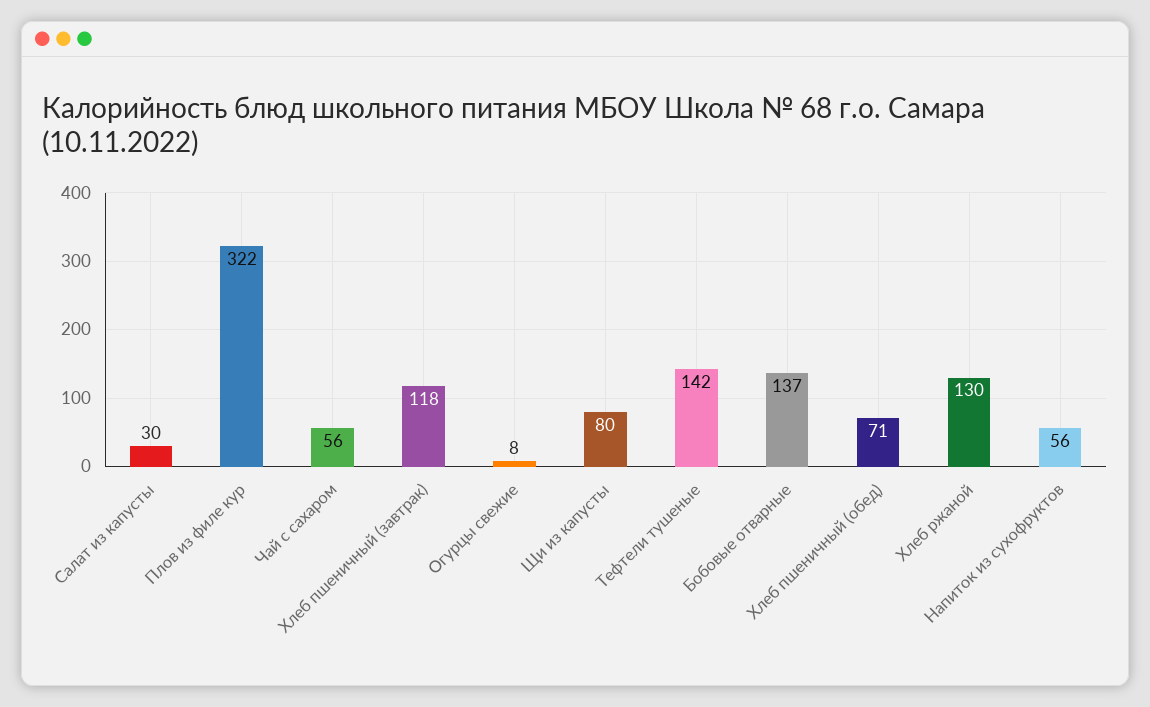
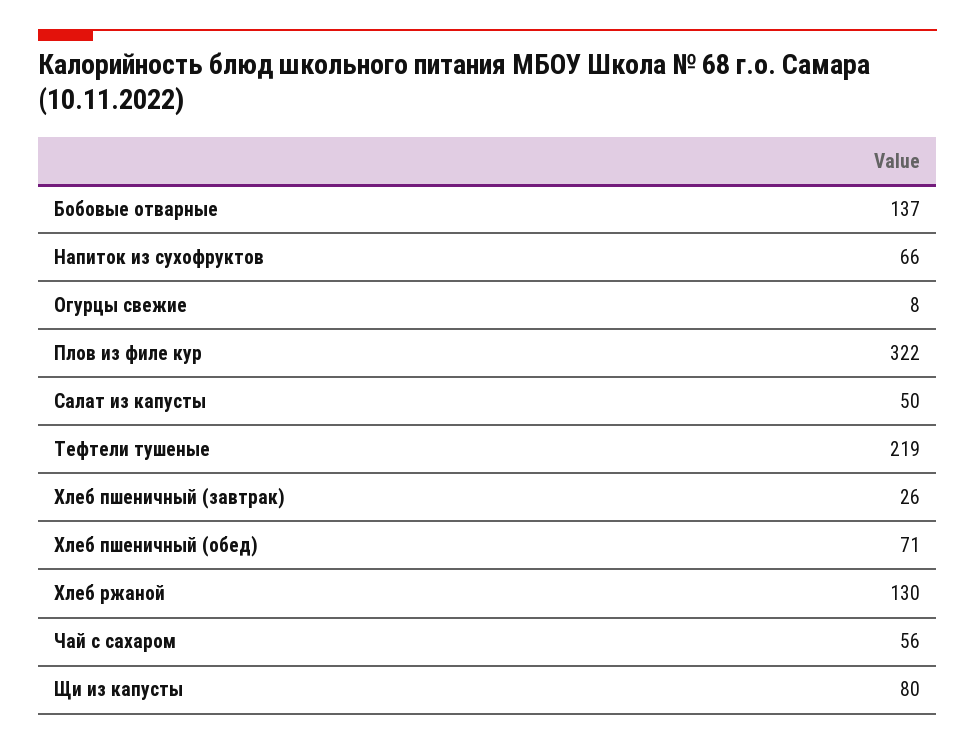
  {
-   "Салат из капусты": 30,
+   "Салат из капусты": 50,
    "Плов из филе кур": 322,
    "Чай с сахаром": 56,
-   "Хлеб пшеничный (завтрак)": 118,
+   "Хлеб пшеничный (завтрак)": 26,
    "Огурцы свежие": 8,
    "Щи из капусты": 80,
-   "Тефтели тушеные": 142,
+   "Тефтели тушеные": 219,
    "Бобовые отварные": 137,
    "Хлеб пшеничный (обед)": 71,
    "Хлеб ржаной": 130,
-   "Напиток из сухофруктов": 56
+   "Напиток из сухофруктов": 66
  }

